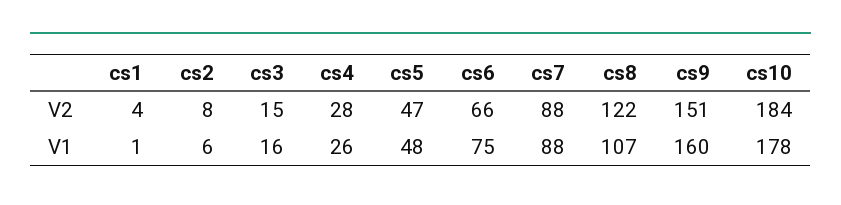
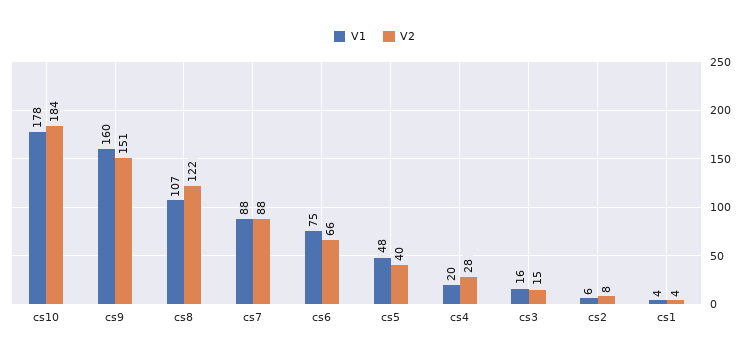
  {
    "V2": {
      "cs1": 4,
      "cs2": 8,
      "cs3": 15,
      "cs4": 28,
-     "cs5": 47,
+     "cs5": 40,
      "cs6": 66,
      "cs7": 88,
      "cs8": 122,
      "cs9": 151,
      "cs10": 184
    },
    "V1": {
-     "cs1": 1,
+     "cs1": 4,
      "cs2": 6,
      "cs3": 16,
-     "cs4": 26,
+     "cs4": 20,
      "cs5": 48,
      "cs6": 75,
      "cs7": 88,
      "cs8": 107,
      "cs9": 160,
      "cs10": 178
    }
  }

